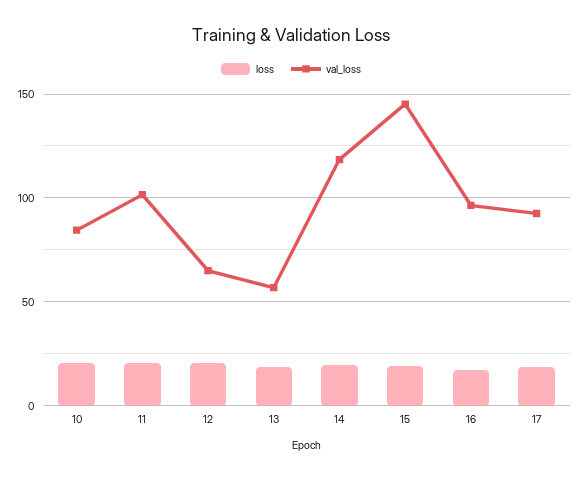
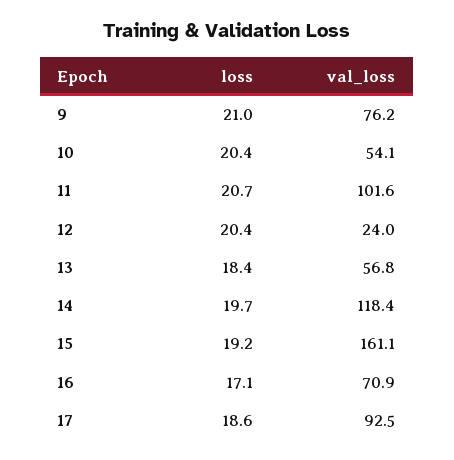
  {
    "loss": {
      "10": 20.4,
      "11": 20.7,
      "12": 20.4,
      "13": 18.4,
      "14": 19.7,
      "15": 19.2,
      "16": 17.1,
-     "17": 18.6
+     "17": 18.6,
+     "9": 21
    },
    "val_loss": {
-     "10": 85,
+     "10": 54.1,
      "11": 101.6,
-     "12": 65,
+     "12": 24,
      "13": 56.8,
      "14": 118.4,
-     "15": 145,
+     "15": 161.1,
-     "16": 95,
+     "16": 70.9,
-     "17": 92.5
+     "17": 92.5,
+     "9": 76.2
    }
  }

